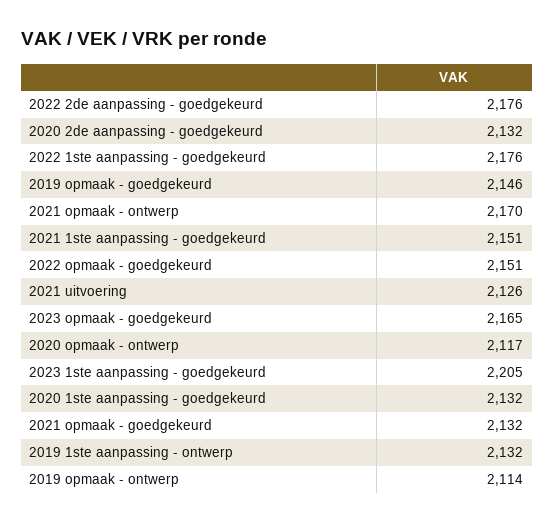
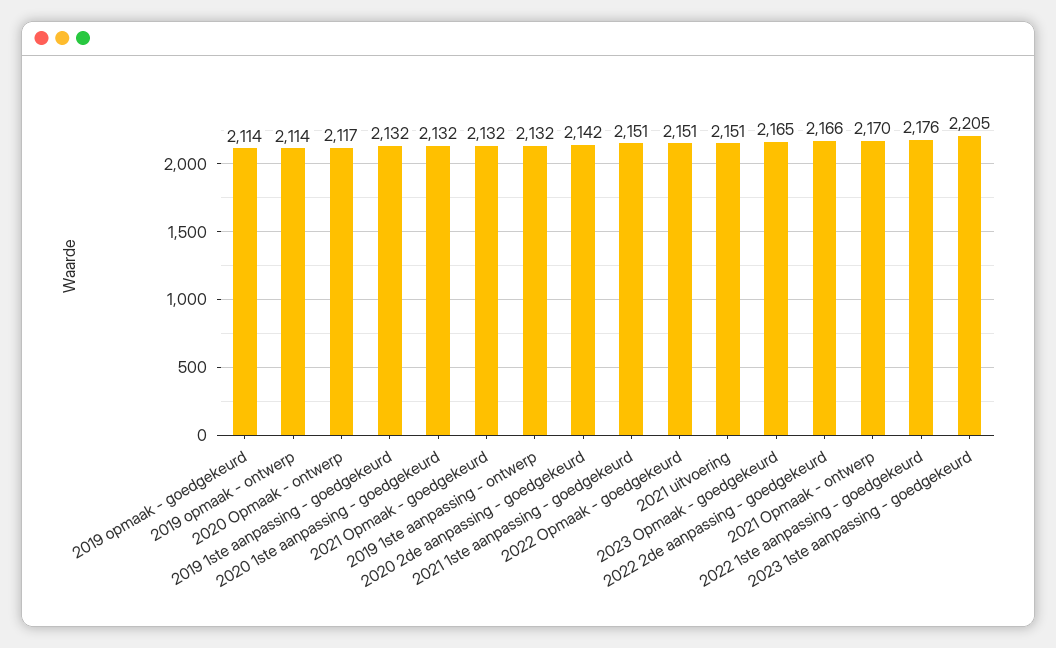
  {
-   "2022 2de aanpassing - goedgekeurd": 2176,
+   "2022 2de aanpassing - goedgekeurd": 2166,
-   "2020 2de aanpassing - goedgekeurd": 2132,
+   "2020 2de aanpassing - goedgekeurd": 2142,
    "2022 1ste aanpassing - goedgekeurd": 2176,
-   "2019 opmaak - goedgekeurd": 2146,
+   "2019 opmaak - goedgekeurd": 2114,
    "2021 opmaak - ontwerp": 2170,
    "2021 1ste aanpassing - goedgekeurd": 2151,
    "2022 opmaak - goedgekeurd": 2151,
-   "2021 uitvoering": 2126,
+   "2021 uitvoering": 2151,
    "2023 opmaak - goedgekeurd": 2165,
    "2020 opmaak - ontwerp": 2117,
    "2023 1ste aanpassing - goedgekeurd": 2205,
    "2020 1ste aanpassing - goedgekeurd": 2132,
    "2021 opmaak - goedgekeurd": 2132,
    "2019 1ste aanpassing - ontwerp": 2132,
-   "2019 opmaak - ontwerp": 2114
+   "2019 opmaak - ontwerp": 2114,
+   "2019 1ste aanpassing - goedgekeurd": 2132
  }

